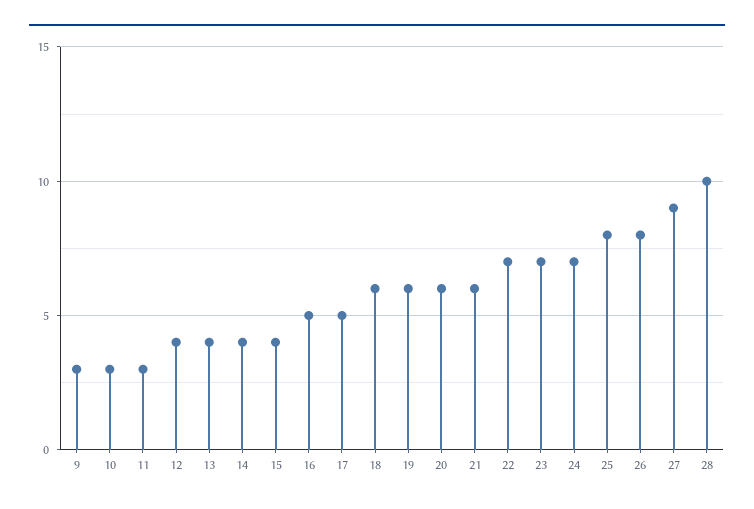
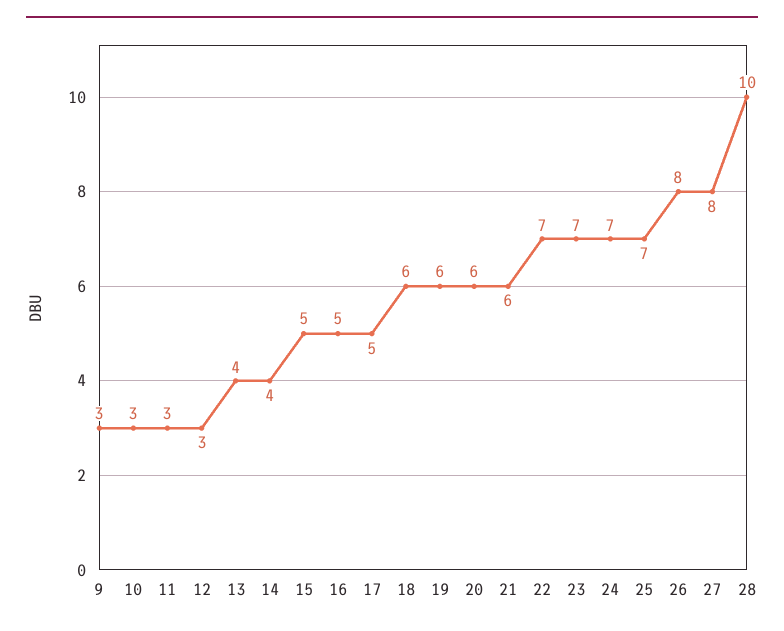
  {
    "9": 3,
    "10": 3,
    "11": 3,
-   "12": 4,
+   "12": 3,
    "13": 4,
    "14": 4,
-   "15": 4,
+   "15": 5,
    "16": 5,
    "17": 5,
    "18": 6,
    "19": 6,
    "20": 6,
    "21": 6,
    "22": 7,
    "23": 7,
    "24": 7,
-   "25": 8,
+   "25": 7,
    "26": 8,
-   "27": 9,
+   "27": 8,
    "28": 10
  }

